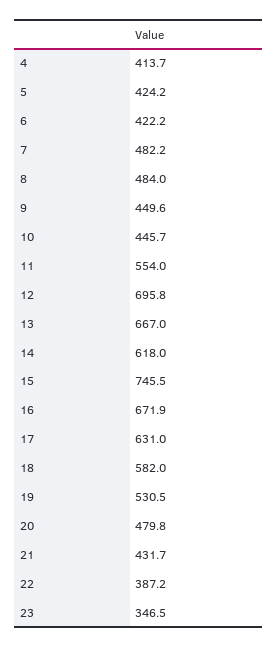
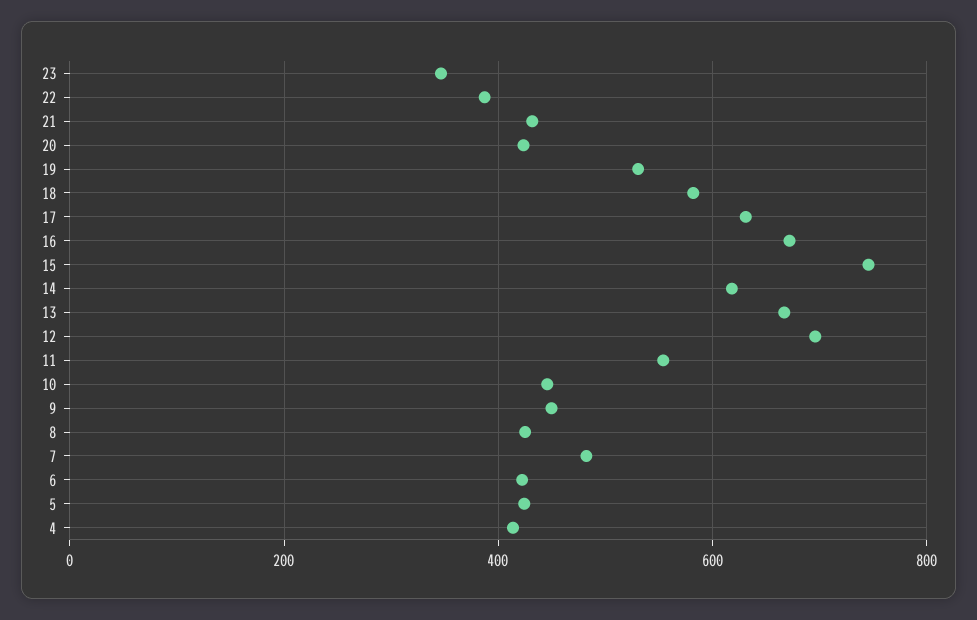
  {
    "4": 413.7,
    "5": 424.2,
    "6": 422.2,
    "7": 482.2,
-   "8": 484,
+   "8": 420,
    "9": 449.6,
    "10": 445.7,
    "11": 554,
    "12": 695.8,
    "13": 667,
    "14": 618,
    "15": 745.5,
    "16": 671.9,
    "17": 631,
    "18": 582,
    "19": 530.5,
-   "20": 479.8,
+   "20": 420,
    "21": 431.7,
    "22": 387.2,
    "23": 346.5
  }

